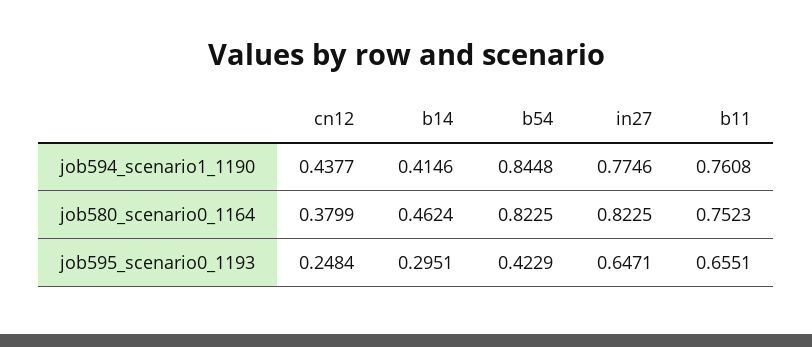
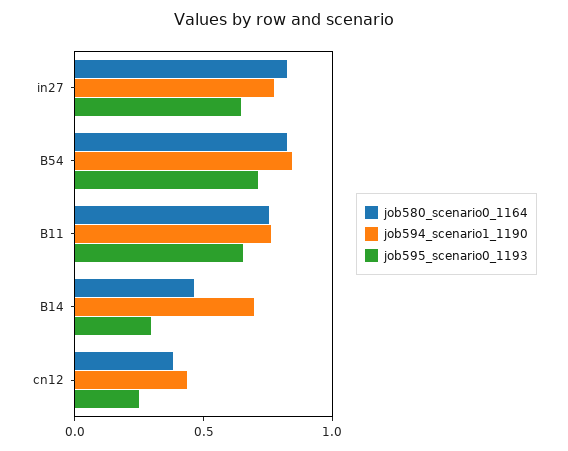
  {
    "job594_scenario1_1190": {
      "cn12": 0.4377,
-     "b14": 0.4146,
+     "b14": 0.7,
      "b54": 0.8448,
      "in27": 0.7746,
      "b11": 0.7608
    },
    "job580_scenario0_1164": {
      "cn12": 0.3799,
      "b14": 0.4624,
      "b54": 0.8225,
      "in27": 0.8225,
      "b11": 0.7523
    },
    "job595_scenario0_1193": {
      "cn12": 0.2484,
      "b14": 0.2951,
-     "b54": 0.4229,
+     "b54": 0.7,
      "in27": 0.6471,
      "b11": 0.6551
    }
  }

